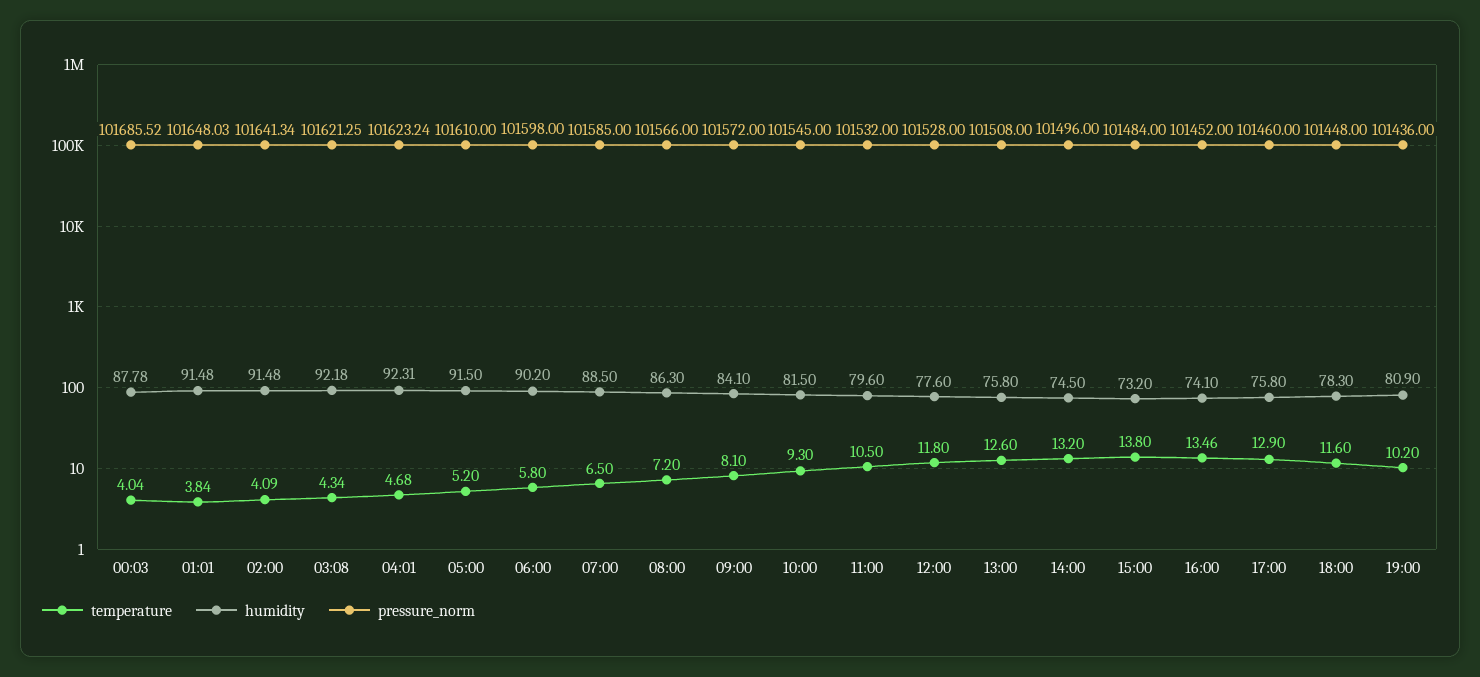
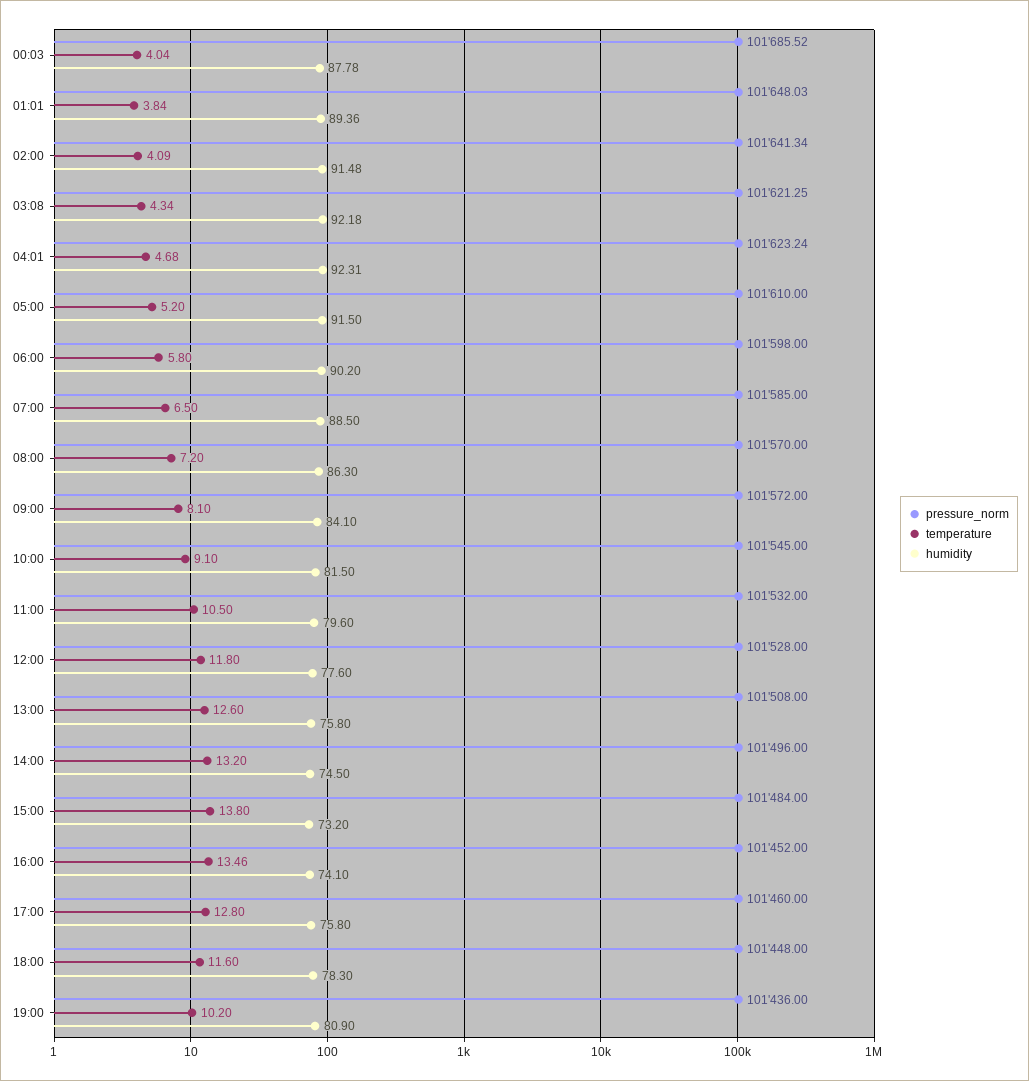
  {
    "temperature": {
      "00:03": 4.04,
      "01:01": 3.84,
      "02:00": 4.09,
      "03:08": 4.34,
      "04:01": 4.68,
      "05:00": 5.2,
      "06:00": 5.8,
      "07:00": 6.5,
      "08:00": 7.2,
      "09:00": 8.1,
-     "10:00": 9.3,
+     "10:00": 9.1,
      "11:00": 10.5,
      "12:00": 11.8,
      "13:00": 12.6,
      "14:00": 13.2,
      "15:00": 13.8,
      "16:00": 13.46,
-     "17:00": 12.9,
+     "17:00": 12.8,
      "18:00": 11.6,
      "19:00": 10.2
    },
    "humidity": {
      "00:03": 87.78,
-     "01:01": 91.48,
+     "01:01": 89.36,
      "02:00": 91.48,
      "03:08": 92.18,
      "04:01": 92.31,
      "05:00": 91.5,
      "06:00": 90.2,
      "07:00": 88.5,
      "08:00": 86.3,
      "09:00": 84.1,
      "10:00": 81.5,
      "11:00": 79.6,
      "12:00": 77.6,
      "13:00": 75.8,
      "14:00": 74.5,
      "15:00": 73.2,
      "16:00": 74.1,
      "17:00": 75.8,
      "18:00": 78.3,
      "19:00": 80.9
    },
    "pressure_norm": {
      "00:03": 101685.52,
      "01:01": 101648.03,
      "02:00": 101641.34,
      "03:08": 101621.25,
      "04:01": 101623.24,
      "05:00": 101610,
      "06:00": 101598,
      "07:00": 101585,
-     "08:00": 101566,
+     "08:00": 101570,
      "09:00": 101572,
      "10:00": 101545,
      "11:00": 101532,
      "12:00": 101528,
      "13:00": 101508,
      "14:00": 101496,
      "15:00": 101484,
      "16:00": 101452,
      "17:00": 101460,
      "18:00": 101448,
      "19:00": 101436
    }
  }

